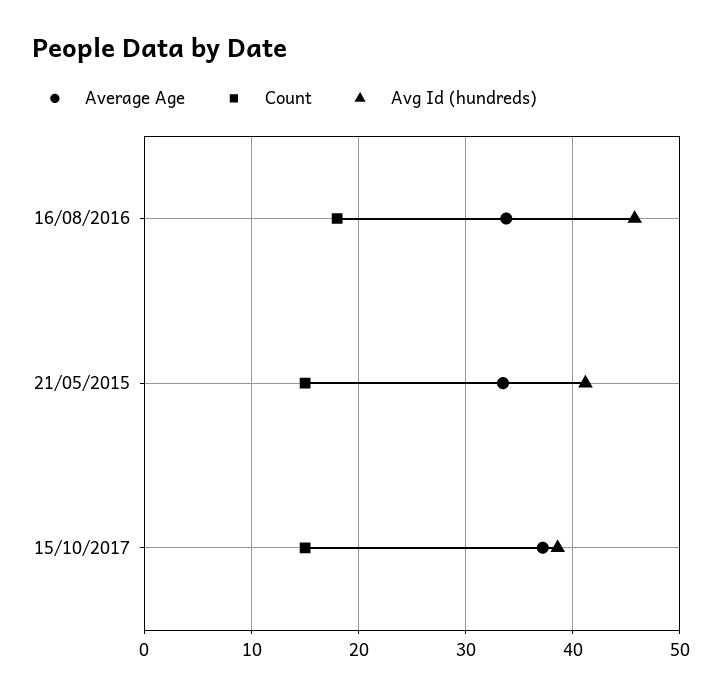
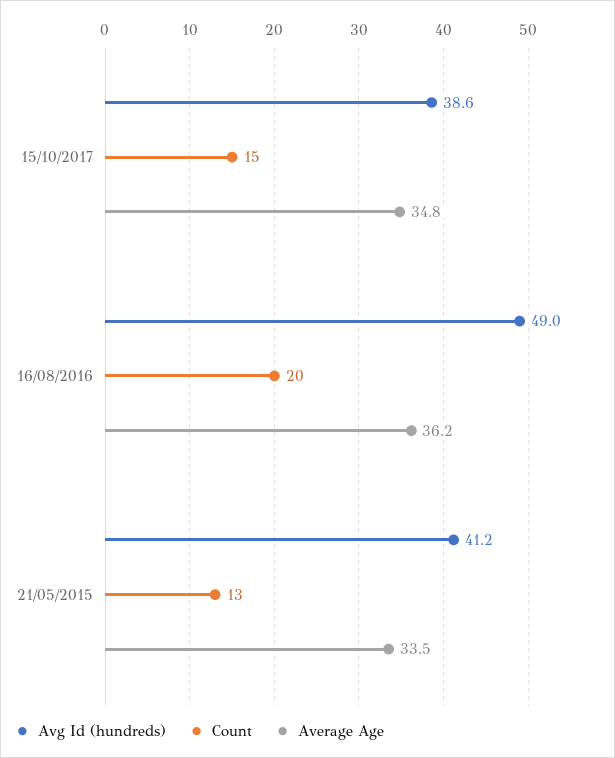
  {
    "Average Age": {
-     "16/08/2016": 34,
+     "16/08/2016": 36.2,
      "21/05/2015": 33.5,
-     "15/10/2017": 37
+     "15/10/2017": 34.8
    },
    "Count": {
-     "16/08/2016": 18,
+     "16/08/2016": 20,
-     "21/05/2015": 15,
+     "21/05/2015": 13,
      "15/10/2017": 15
    },
    "Avg Id (hundreds)": {
-     "16/08/2016": 46,
+     "16/08/2016": 49,
      "21/05/2015": 41.2,
      "15/10/2017": 38.6
    }
  }

